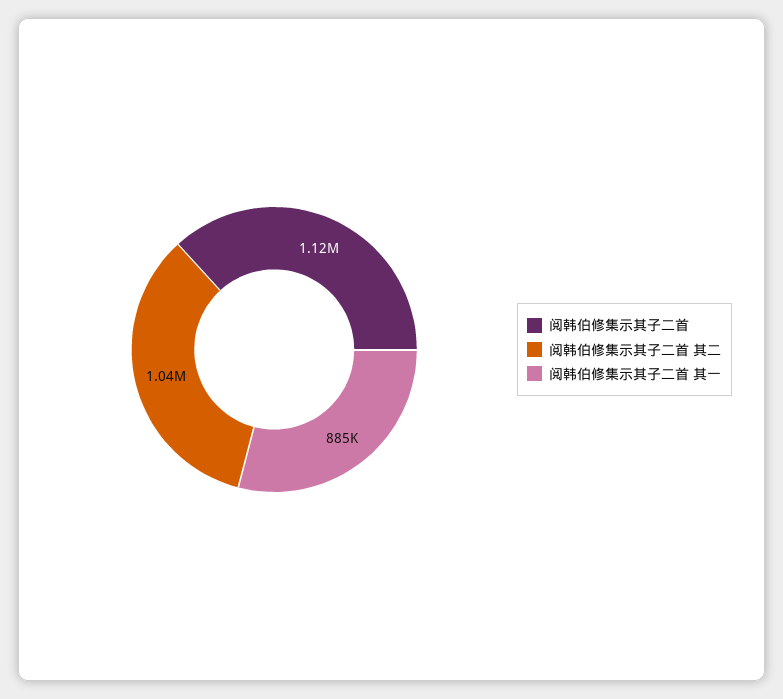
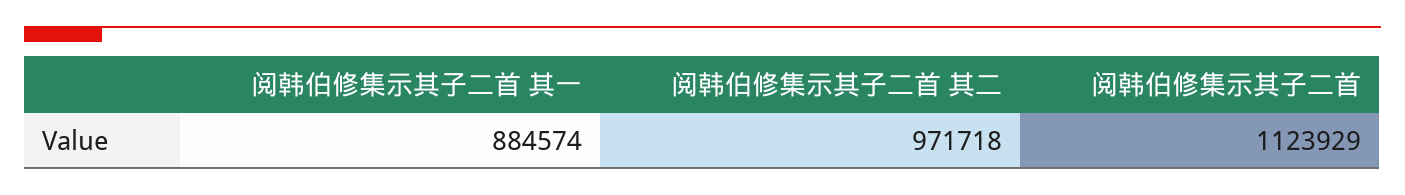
  {
    "阅韩伯修集示其子二首": 1123929,
-   "阅韩伯修集示其子二首 其二": 1040000,
+   "阅韩伯修集示其子二首 其二": 971718,
    "阅韩伯修集示其子二首 其一": 884574
  }

